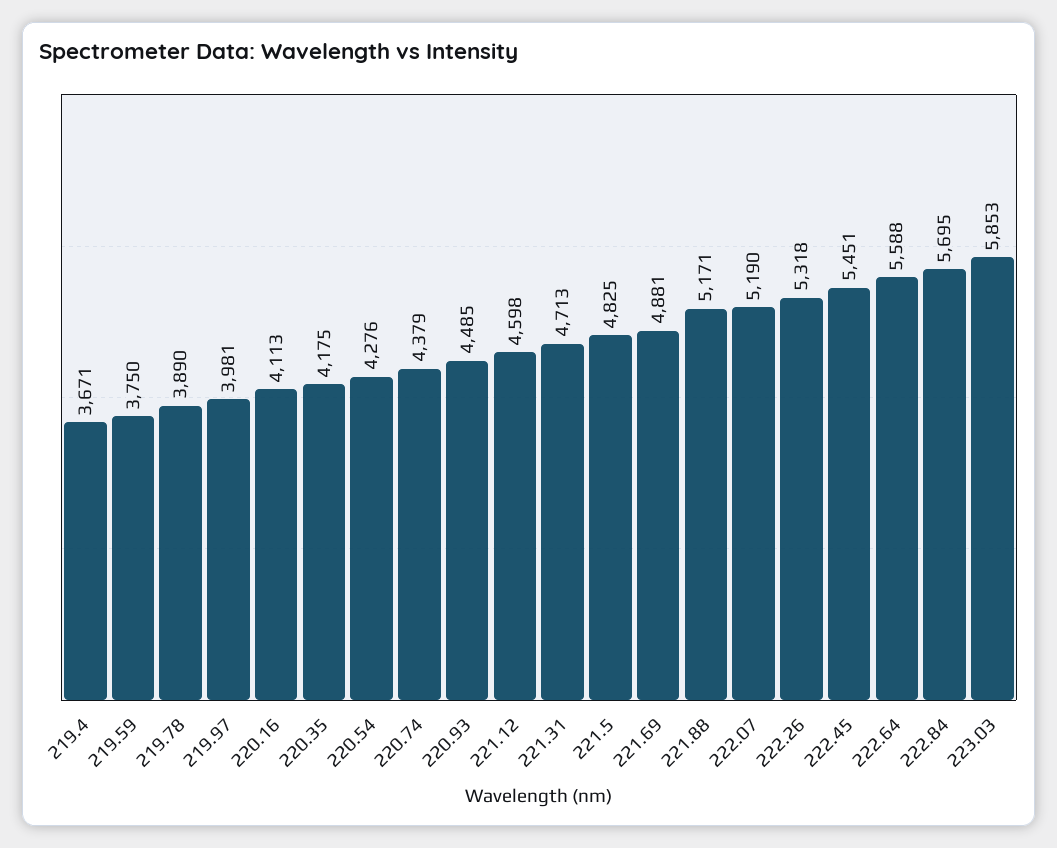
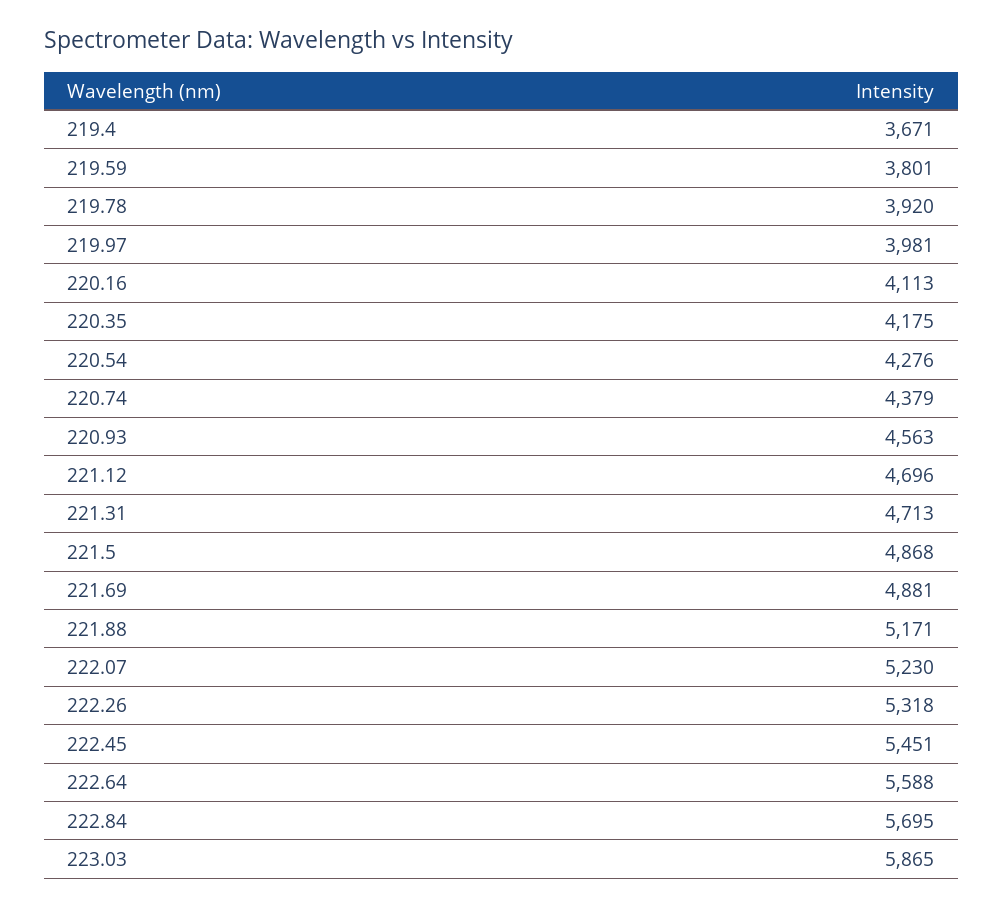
  {
    "219.4": 3671,
-   "219.59": 3750,
+   "219.59": 3801,
-   "219.78": 3890,
+   "219.78": 3920,
    "219.97": 3981,
    "220.16": 4113,
    "220.35": 4175,
    "220.54": 4276,
    "220.74": 4379,
-   "220.93": 4485,
+   "220.93": 4563,
-   "221.12": 4598,
+   "221.12": 4696,
    "221.31": 4713,
-   "221.5": 4825,
+   "221.5": 4868,
    "221.69": 4881,
    "221.88": 5171,
-   "222.07": 5190,
+   "222.07": 5230,
    "222.26": 5318,
    "222.45": 5451,
    "222.64": 5588,
    "222.84": 5695,
-   "223.03": 5853
+   "223.03": 5865
  }

